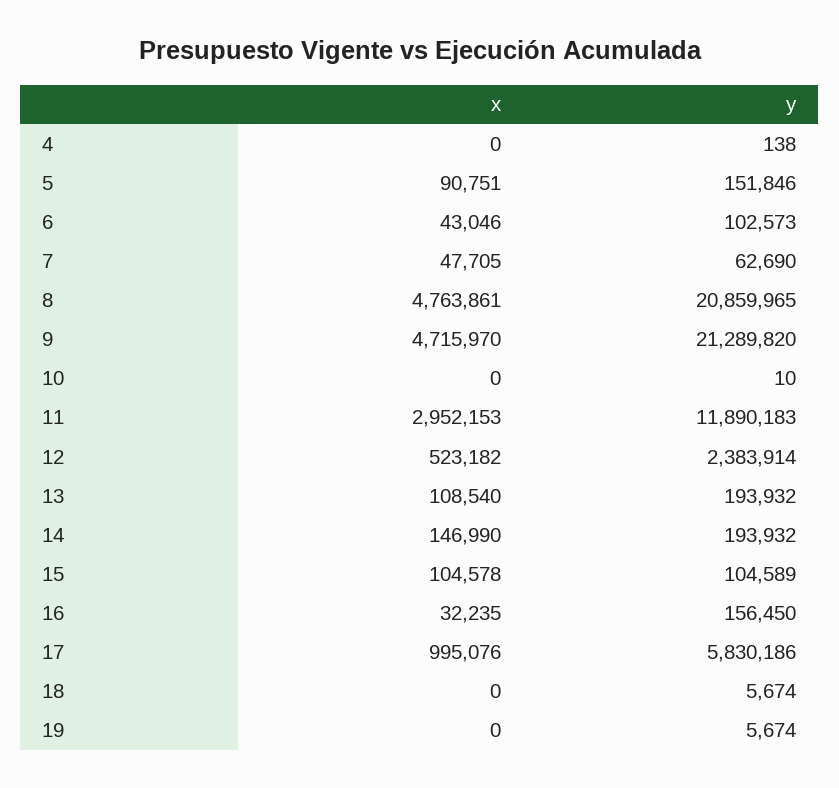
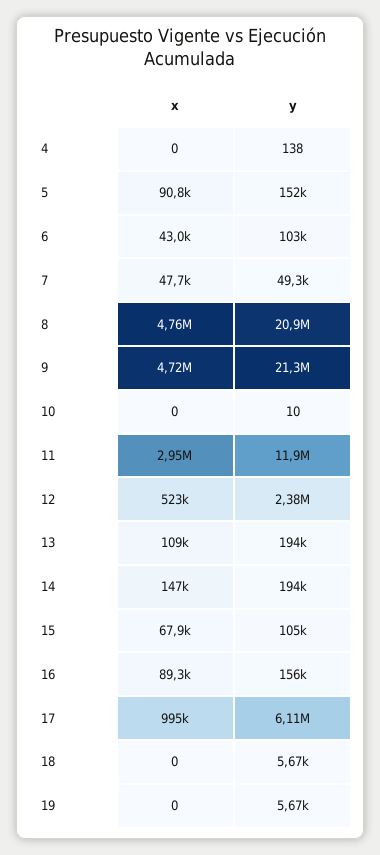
  {
    "x": {
      "4": 0,
      "5": 90751,
      "6": 43046,
      "7": 47705,
      "8": 4763861,
      "9": 4715970,
      "10": 0,
      "11": 2952153,
      "12": 523182,
      "13": 108540,
      "14": 146990,
-     "15": 104578,
+     "15": 67900,
-     "16": 32235,
+     "16": 89300,
      "17": 995076,
      "18": 0,
      "19": 0
    },
    "y": {
      "4": 138,
      "5": 151846,
      "6": 102573,
-     "7": 62690,
+     "7": 49300,
      "8": 20859965,
      "9": 21289820,
      "10": 10,
      "11": 11890183,
      "12": 2383914,
      "13": 193932,
      "14": 193932,
      "15": 104589,
      "16": 156450,
-     "17": 5830186,
+     "17": 6110000,
      "18": 5674,
      "19": 5674
    }
  }

